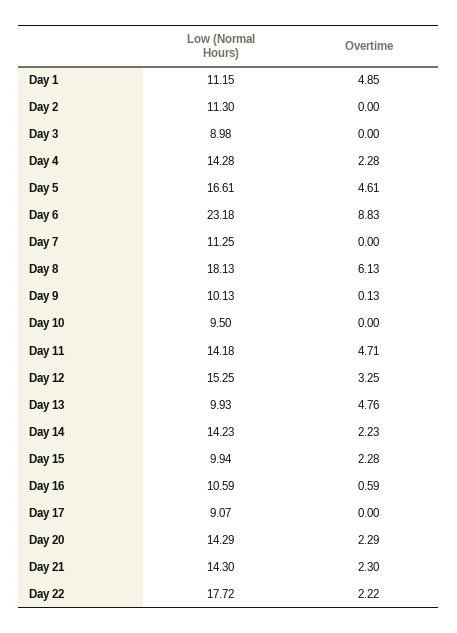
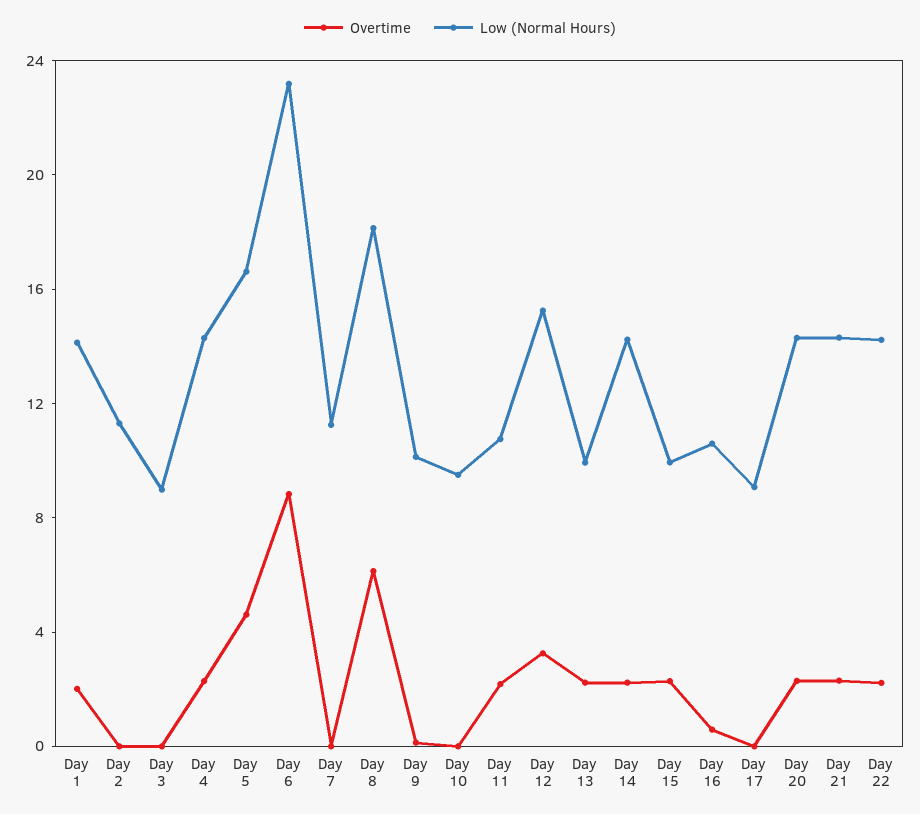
  {
    "Low (Normal Hours)": {
-     "Day 1": 11.15,
+     "Day 1": 14,
      "Day 2": 11.3,
      "Day 3": 8.98,
      "Day 4": 14.28,
      "Day 5": 16.61,
      "Day 6": 23.18,
      "Day 7": 11.25,
      "Day 8": 18.13,
      "Day 9": 10.13,
      "Day 10": 9.5,
-     "Day 11": 14.18,
+     "Day 11": 11,
      "Day 12": 15.25,
      "Day 13": 9.93,
      "Day 14": 14.23,
      "Day 15": 9.94,
      "Day 16": 10.59,
      "Day 17": 9.07,
      "Day 20": 14.29,
      "Day 21": 14.3,
-     "Day 22": 17.72
+     "Day 22": 14
    },
    "Overtime": {
-     "Day 1": 4.85,
+     "Day 1": 2,
      "Day 2": 0,
      "Day 3": 0,
      "Day 4": 2.28,
      "Day 5": 4.61,
      "Day 6": 8.83,
      "Day 7": 0,
      "Day 8": 6.13,
      "Day 9": 0.13,
      "Day 10": 0,
-     "Day 11": 4.71,
+     "Day 11": 2,
      "Day 12": 3.25,
-     "Day 13": 4.76,
+     "Day 13": 2,
      "Day 14": 2.23,
      "Day 15": 2.28,
      "Day 16": 0.59,
      "Day 17": 0,
      "Day 20": 2.29,
      "Day 21": 2.3,
      "Day 22": 2.22
    }
  }

